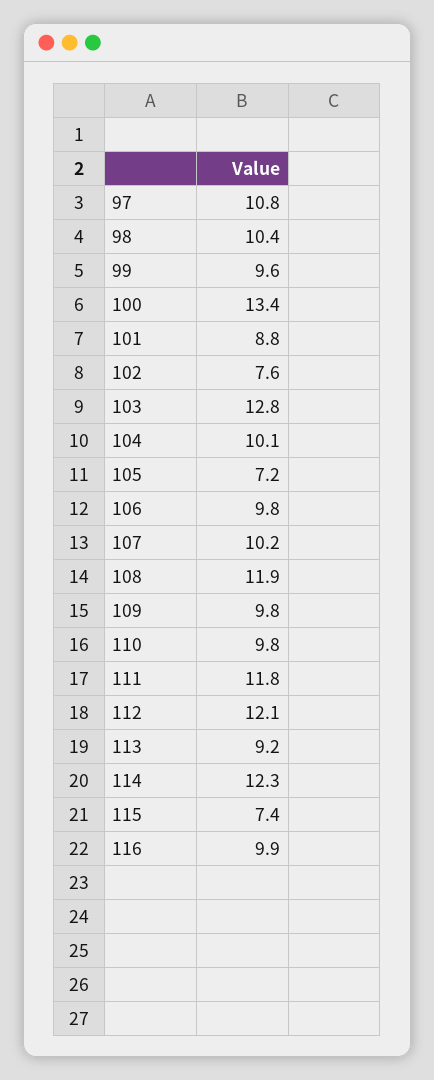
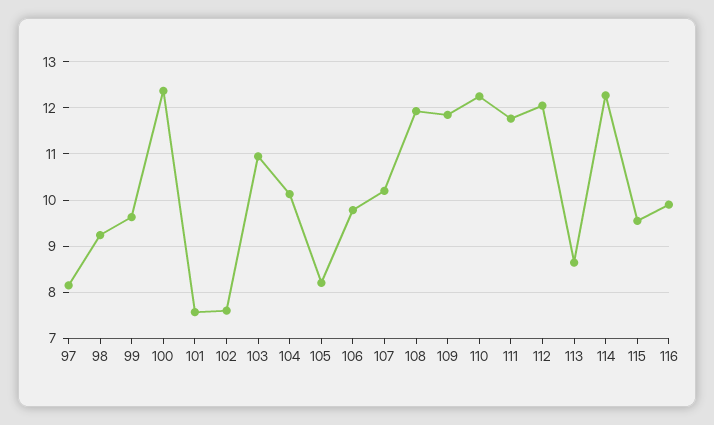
  {
-   "97": 10.8,
+   "97": 8.2,
-   "98": 10.4,
+   "98": 9.2,
    "99": 9.6,
-   "100": 13.4,
+   "100": 12.4,
-   "101": 8.8,
+   "101": 7.6,
    "102": 7.6,
-   "103": 12.8,
+   "103": 11,
    "104": 10.1,
-   "105": 7.2,
+   "105": 8.2,
    "106": 9.8,
    "107": 10.2,
    "108": 11.9,
-   "109": 9.8,
+   "109": 11.8,
-   "110": 9.8,
+   "110": 12.2,
    "111": 11.8,
    "112": 12.1,
-   "113": 9.2,
+   "113": 8.6,
    "114": 12.3,
-   "115": 7.4,
+   "115": 9.6,
    "116": 9.9
  }

